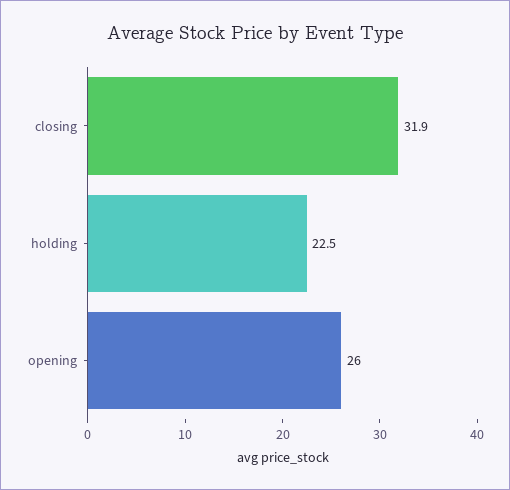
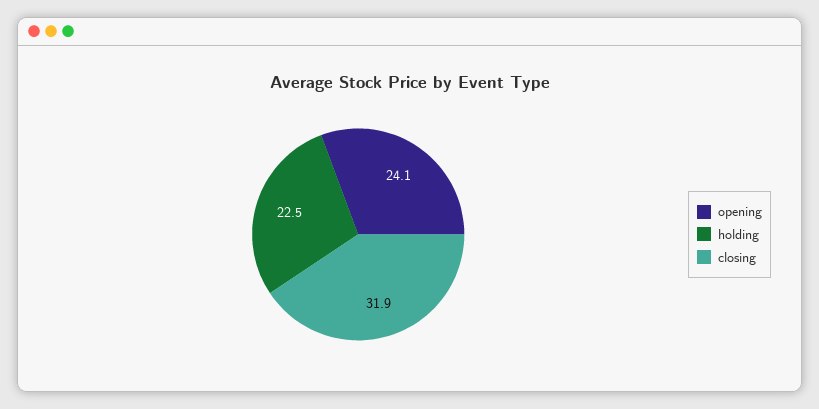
  {
    "closing": 31.9,
    "holding": 22.5,
-   "opening": 26
+   "opening": 24.1
  }

